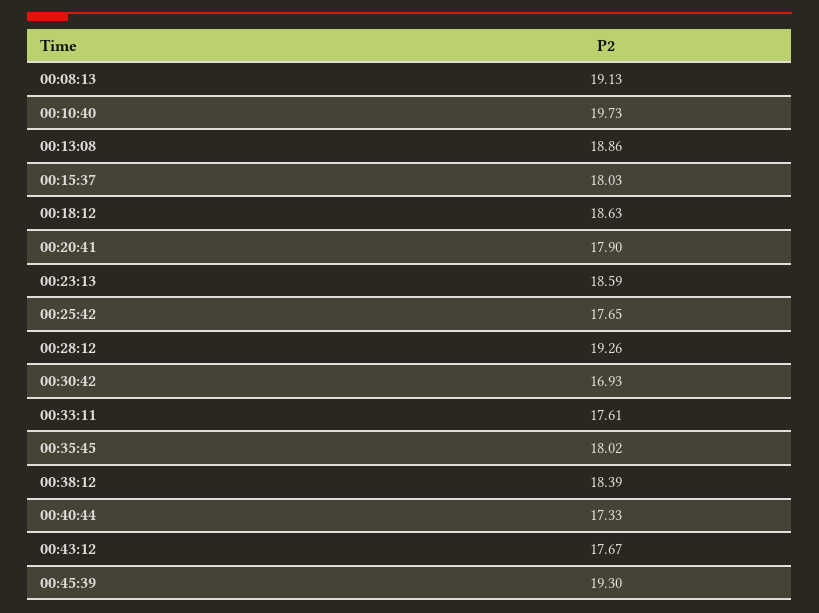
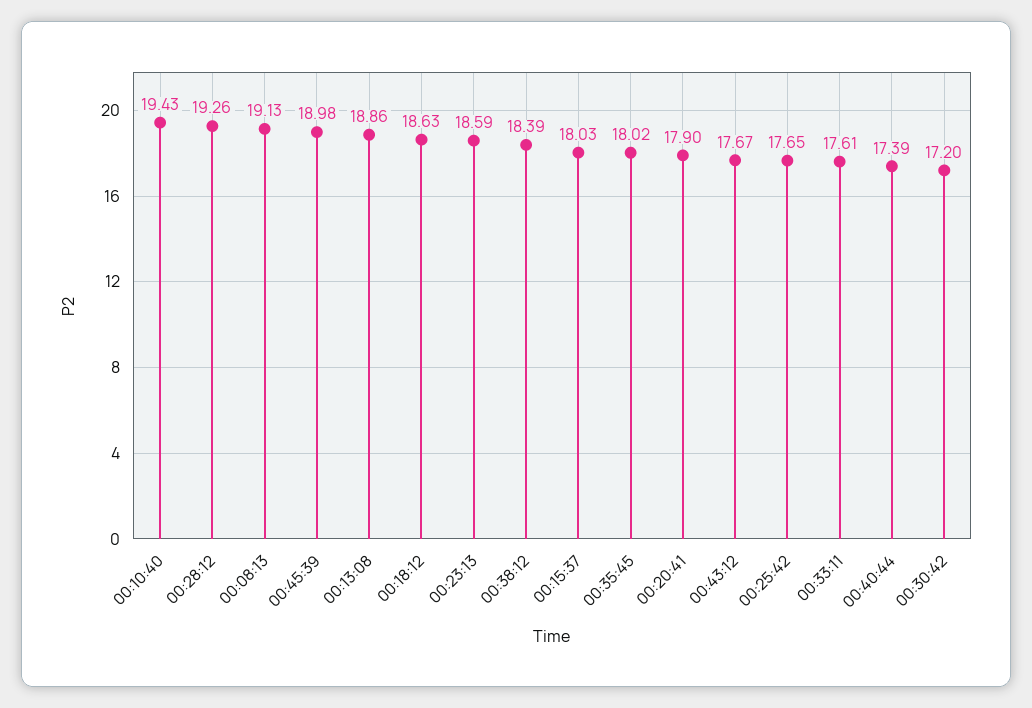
  {
    "00:08:13": 19.13,
-   "00:10:40": 19.73,
+   "00:10:40": 19.43,
    "00:13:08": 18.86,
    "00:15:37": 18.03,
    "00:18:12": 18.63,
    "00:20:41": 17.9,
    "00:23:13": 18.59,
    "00:25:42": 17.65,
    "00:28:12": 19.26,
-   "00:30:42": 16.93,
+   "00:30:42": 17.2,
    "00:33:11": 17.61,
    "00:35:45": 18.02,
    "00:38:12": 18.39,
-   "00:40:44": 17.33,
+   "00:40:44": 17.39,
    "00:43:12": 17.67,
-   "00:45:39": 19.3
+   "00:45:39": 18.98
  }

